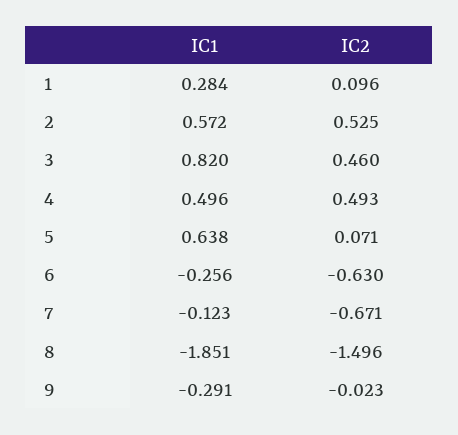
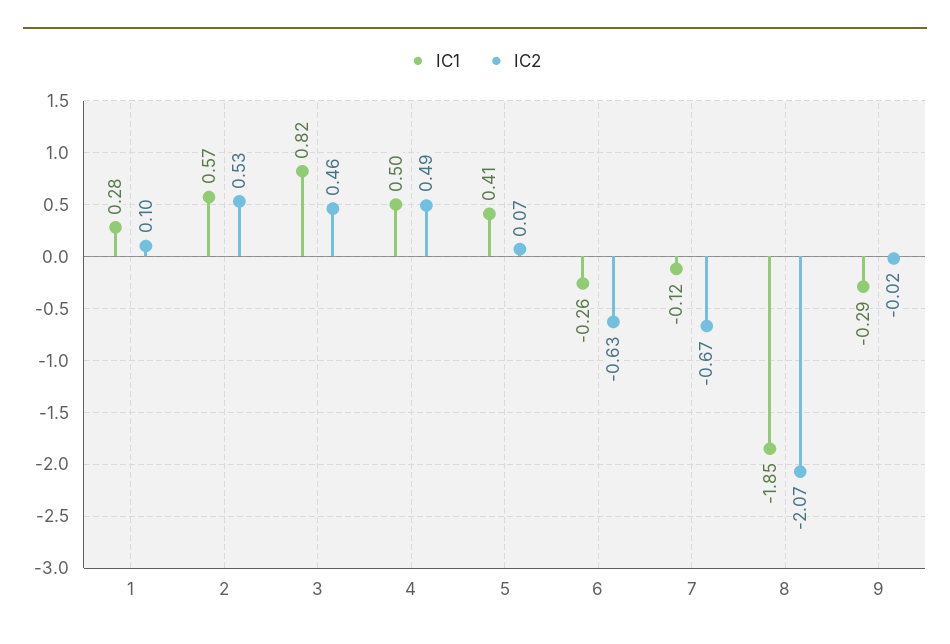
  {
    "IC1": {
      "1": 0.284,
      "2": 0.572,
      "3": 0.82,
      "4": 0.496,
-     "5": 0.638,
+     "5": 0.41,
      "6": -0.256,
      "7": -0.123,
      "8": -1.851,
      "9": -0.291
    },
    "IC2": {
      "1": 0.096,
      "2": 0.525,
      "3": 0.46,
      "4": 0.493,
      "5": 0.071,
      "6": -0.63,
      "7": -0.671,
-     "8": -1.496,
+     "8": -2.07,
      "9": -0.023
    }
  }

